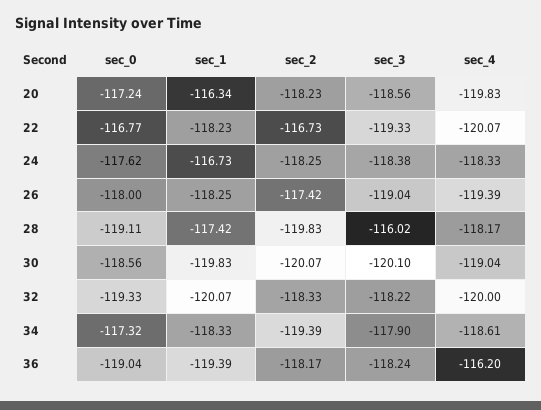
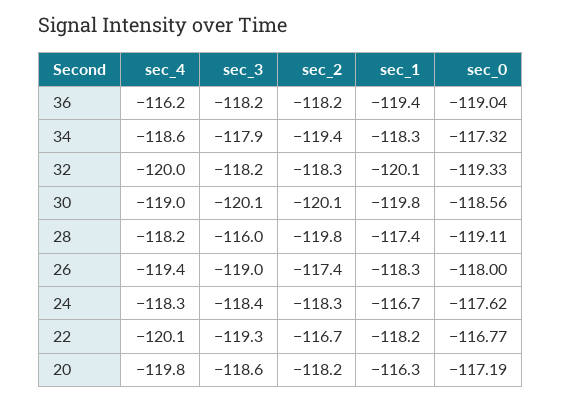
  {
    "sec_0": {
-     "20": -117.24,
+     "20": -117.19,
      "22": -116.77,
      "24": -117.62,
      "26": -118,
      "28": -119.11,
      "30": -118.56,
      "32": -119.33,
      "34": -117.32,
      "36": -119.04
    },
    "sec_1": {
      "20": -116.34,
      "22": -118.23,
      "24": -116.73,
      "26": -118.25,
      "28": -117.42,
      "30": -119.83,
      "32": -120.07,
      "34": -118.33,
      "36": -119.39
    },
    "sec_2": {
      "20": -118.23,
      "22": -116.73,
      "24": -118.25,
      "26": -117.42,
      "28": -119.83,
      "30": -120.07,
      "32": -118.33,
      "34": -119.39,
      "36": -118.17
    },
    "sec_3": {
      "20": -118.56,
      "22": -119.33,
      "24": -118.38,
      "26": -119.04,
      "28": -116.02,
      "30": -120.1,
      "32": -118.22,
      "34": -117.9,
      "36": -118.24
    },
    "sec_4": {
      "20": -119.83,
      "22": -120.07,
      "24": -118.33,
      "26": -119.39,
      "28": -118.17,
      "30": -119.04,
      "32": -120,
      "34": -118.61,
      "36": -116.2
    }
  }

